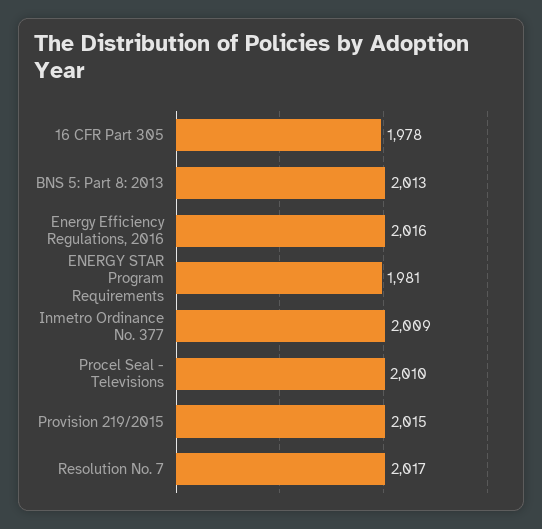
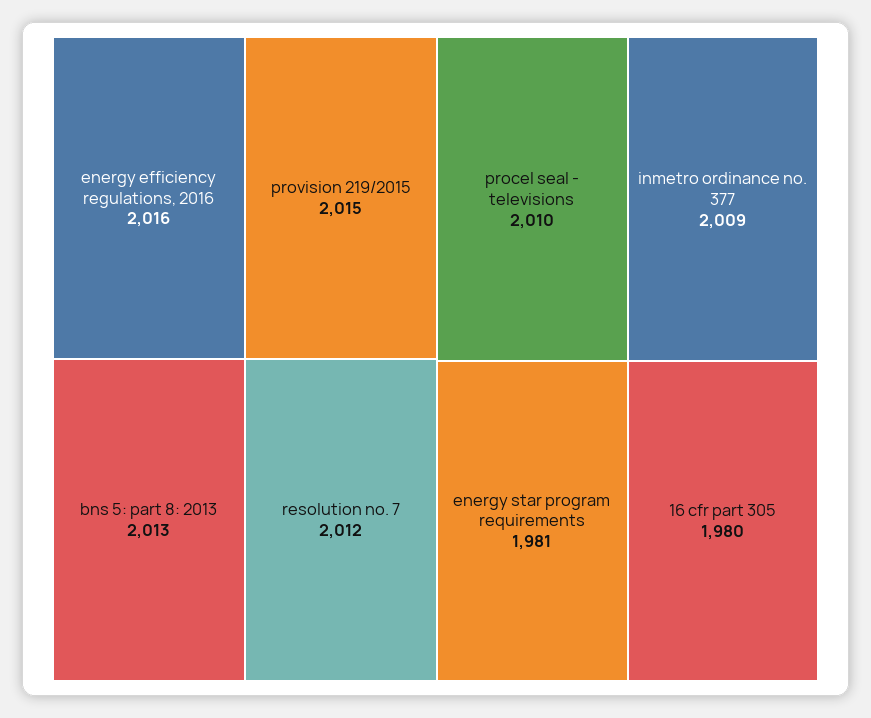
  {
-   "16 CFR Part 305": 1978,
+   "16 CFR Part 305": 1980,
    "BNS 5: Part 8: 2013": 2013,
    "Energy Efficiency Regulations, 2016": 2016,
    "ENERGY STAR Program Requirements": 1981,
    "Inmetro Ordinance No. 377": 2009,
    "Procel Seal - Televisions": 2010,
    "Provision 219/2015": 2015,
-   "Resolution No. 7": 2017
+   "Resolution No. 7": 2012
  }

